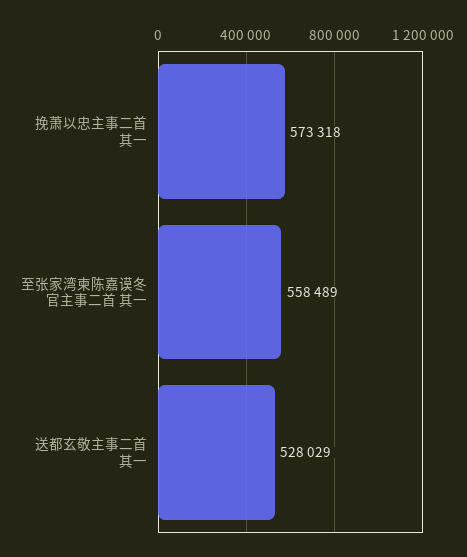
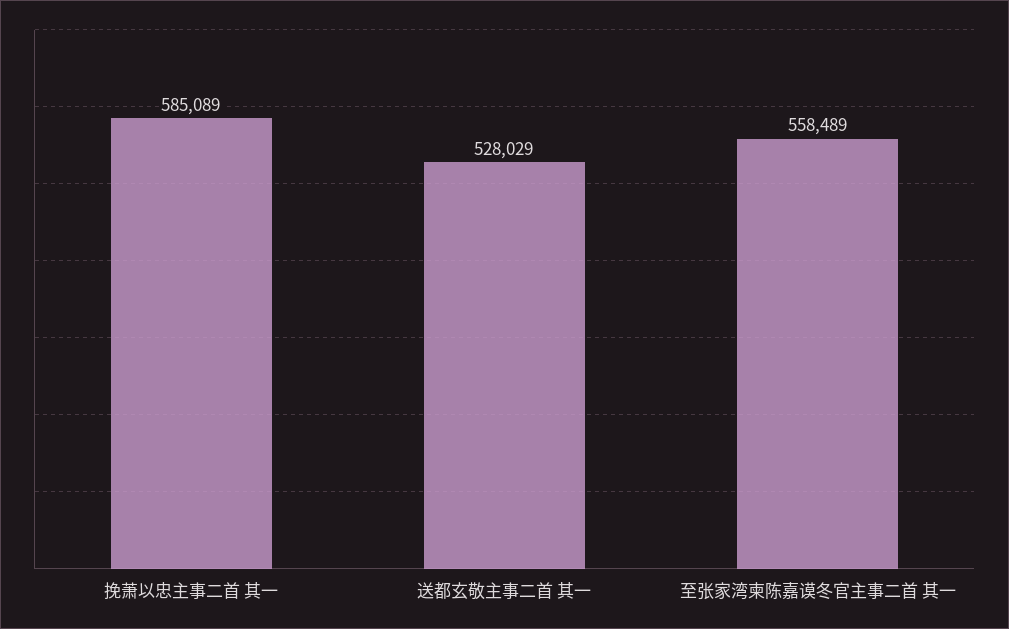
  {
-   "挽萧以忠主事二首 其一": 573318,
+   "挽萧以忠主事二首 其一": 585089,
    "至张家湾柬陈嘉谟冬官主事二首 其一": 558489,
    "送都玄敬主事二首 其一": 528029
  }

